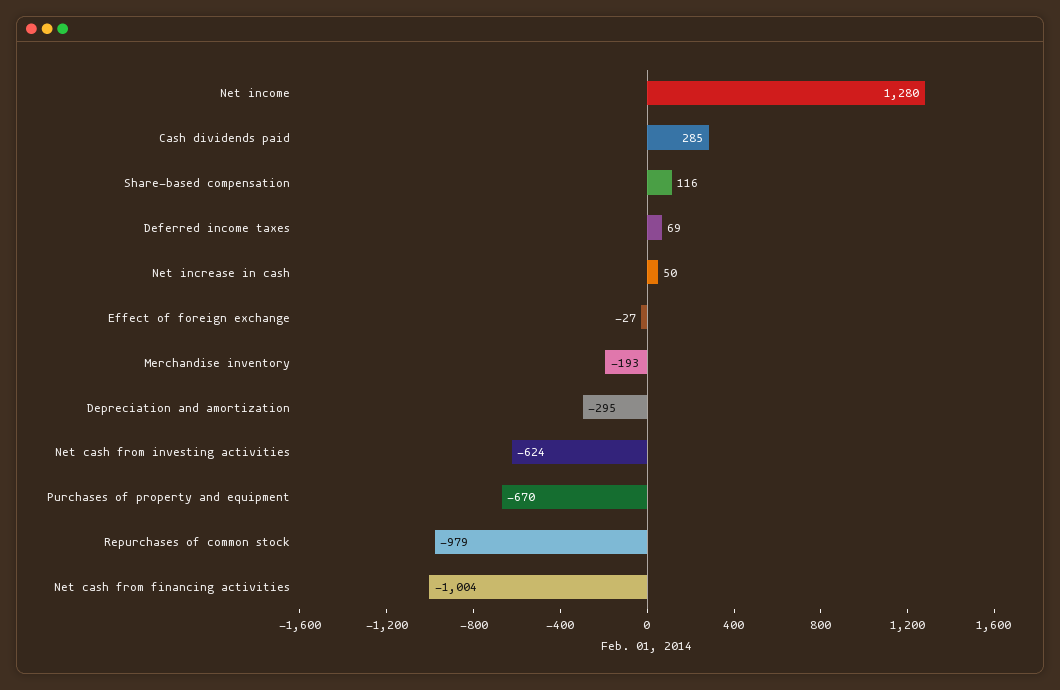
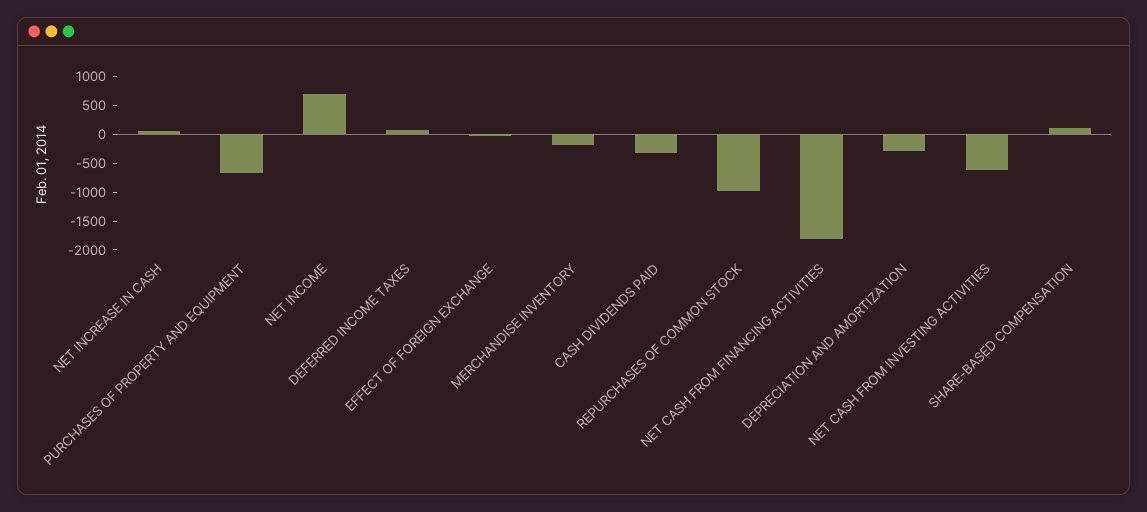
  {
-   "Net income": 1280,
+   "Net income": 750,
-   "Cash dividends paid": 285,
+   "Cash dividends paid": -250,
    "Share-based compensation": 116,
    "Deferred income taxes": 69,
    "Net increase in cash": 50,
    "Effect of foreign exchange": -27,
    "Merchandise inventory": -193,
    "Depreciation and amortization": -295,
    "Net cash from investing activities": -624,
    "Purchases of property and equipment": -670,
    "Repurchases of common stock": -979,
-   "Net cash from financing activities": -1004
+   "Net cash from financing activities": -1750
  }

